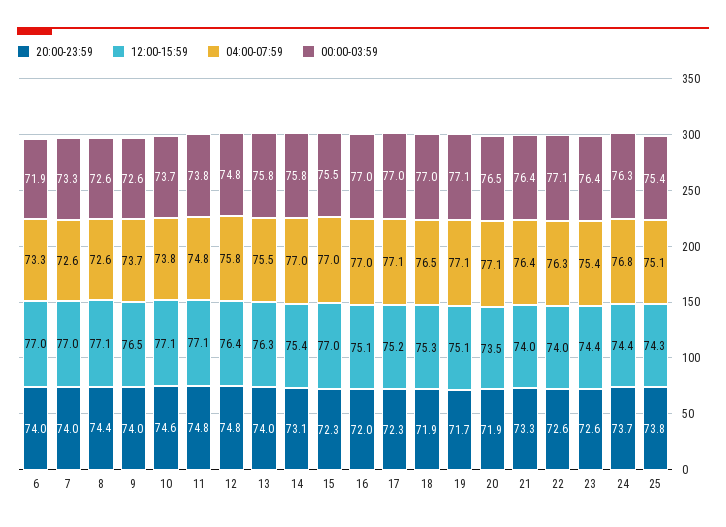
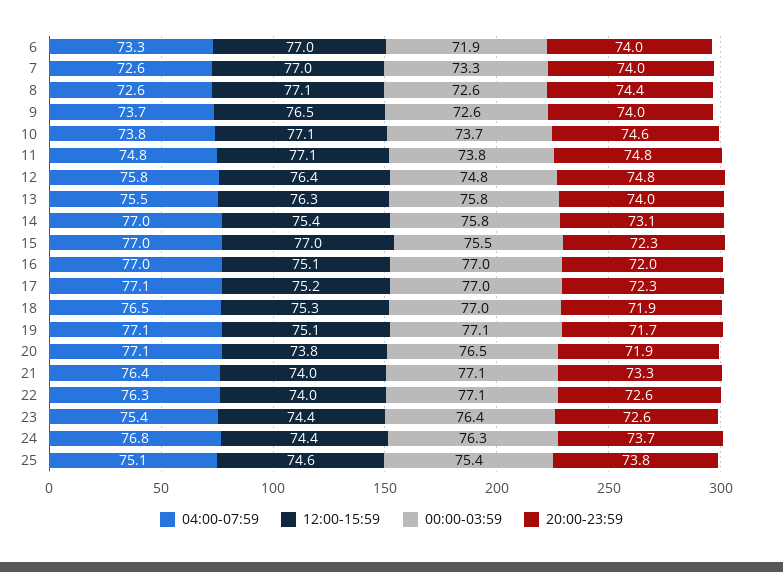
  {
    "20:00-23:59": {
      "6": 74,
      "7": 74,
      "8": 74.4,
      "9": 74,
      "10": 74.6,
      "11": 74.8,
      "12": 74.8,
      "13": 74,
      "14": 73.1,
      "15": 72.3,
      "16": 72,
      "17": 72.3,
      "18": 71.9,
      "19": 71.7,
      "20": 71.9,
      "21": 73.3,
      "22": 72.6,
      "23": 72.6,
      "24": 73.7,
      "25": 73.8
    },
    "12:00-15:59": {
      "6": 77,
      "7": 77,
      "8": 77.1,
      "9": 76.5,
      "10": 77.1,
      "11": 77.1,
      "12": 76.4,
      "13": 76.3,
      "14": 75.4,
      "15": 77,
      "16": 75.1,
      "17": 75.2,
      "18": 75.3,
      "19": 75.1,
-     "20": 73.5,
+     "20": 73.8,
      "21": 74,
      "22": 74,
      "23": 74.4,
      "24": 74.4,
-     "25": 74.3
+     "25": 74.6
    },
    "04:00-07:59": {
      "6": 73.3,
      "7": 72.6,
      "8": 72.6,
      "9": 73.7,
      "10": 73.8,
      "11": 74.8,
      "12": 75.8,
      "13": 75.5,
      "14": 77,
      "15": 77,
      "16": 77,
      "17": 77.1,
      "18": 76.5,
      "19": 77.1,
      "20": 77.1,
      "21": 76.4,
      "22": 76.3,
      "23": 75.4,
      "24": 76.8,
      "25": 75.1
    },
    "00:00-03:59": {
      "6": 71.9,
      "7": 73.3,
      "8": 72.6,
      "9": 72.6,
      "10": 73.7,
      "11": 73.8,
      "12": 74.8,
      "13": 75.8,
      "14": 75.8,
      "15": 75.5,
      "16": 77,
      "17": 77,
      "18": 77,
      "19": 77.1,
      "20": 76.5,
-     "21": 76.4,
+     "21": 77.1,
      "22": 77.1,
      "23": 76.4,
      "24": 76.3,
      "25": 75.4
    }
  }

